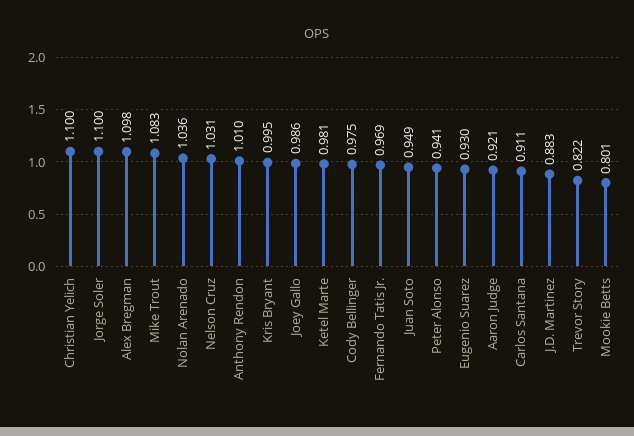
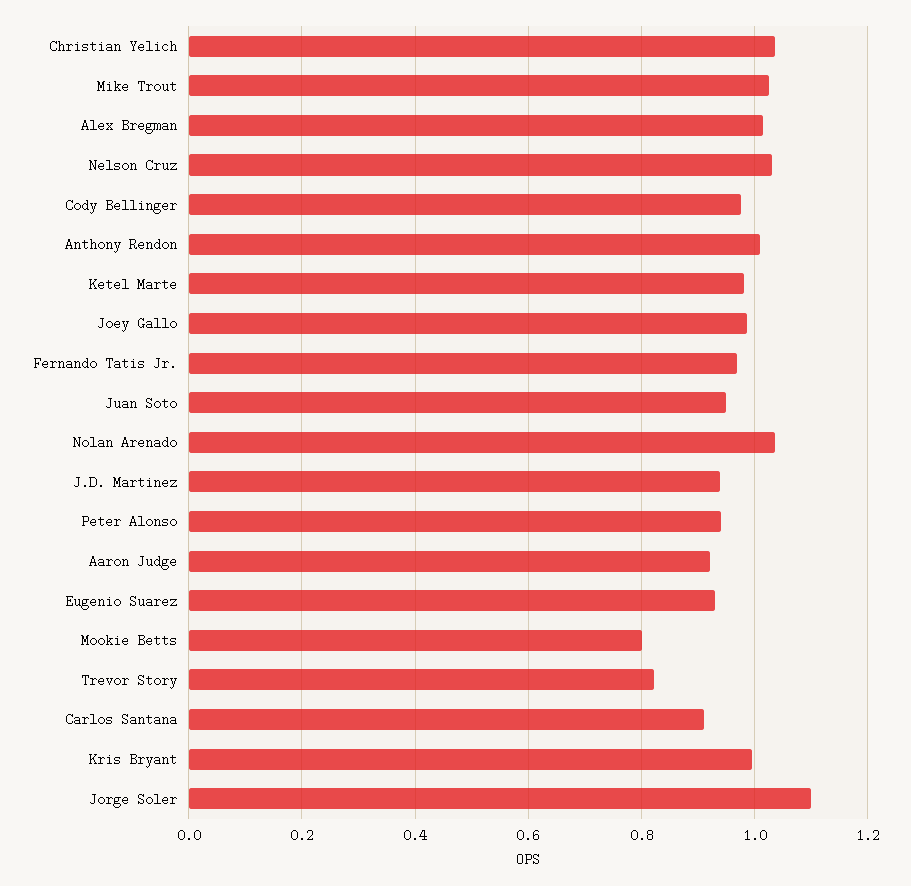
  {
-   "Christian Yelich": 1.1,
+   "Christian Yelich": 1.04,
    "Jorge Soler": 1.1,
-   "Alex Bregman": 1.098,
+   "Alex Bregman": 1.02,
-   "Mike Trout": 1.083,
+   "Mike Trout": 1.02,
    "Nolan Arenado": 1.036,
    "Nelson Cruz": 1.031,
    "Anthony Rendon": 1.01,
    "Kris Bryant": 0.995,
    "Joey Gallo": 0.986,
    "Ketel Marte": 0.981,
    "Cody Bellinger": 0.975,
    "Fernando Tatis Jr.": 0.969,
    "Juan Soto": 0.949,
    "Peter Alonso": 0.941,
    "Eugenio Suarez": 0.93,
    "Aaron Judge": 0.921,
    "Carlos Santana": 0.911,
-   "J.D. Martinez": 0.883,
+   "J.D. Martinez": 0.94,
    "Trevor Story": 0.822,
    "Mookie Betts": 0.801
  }

